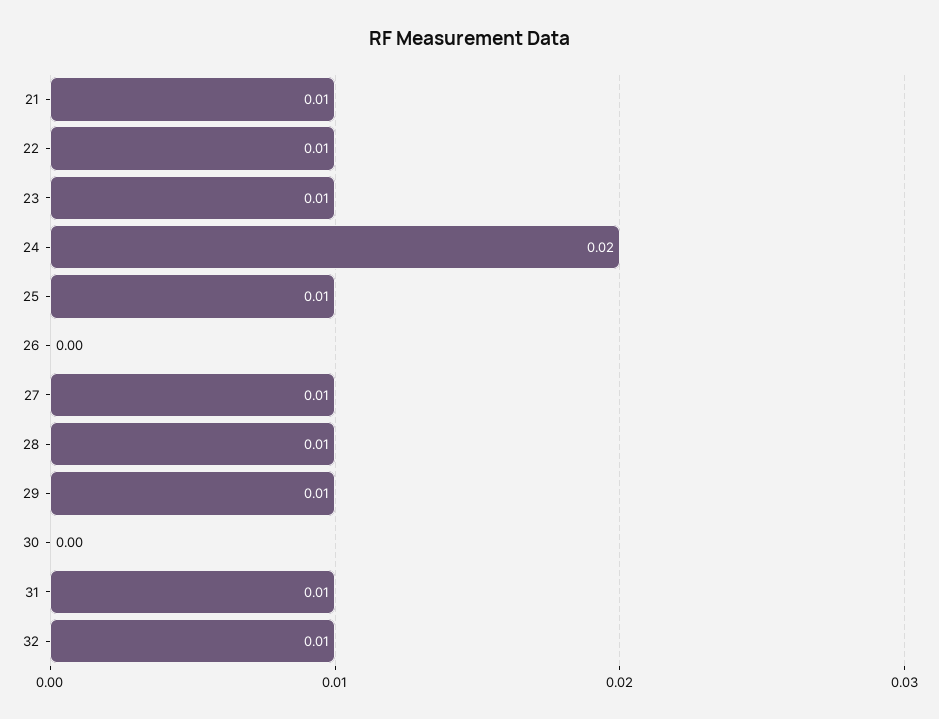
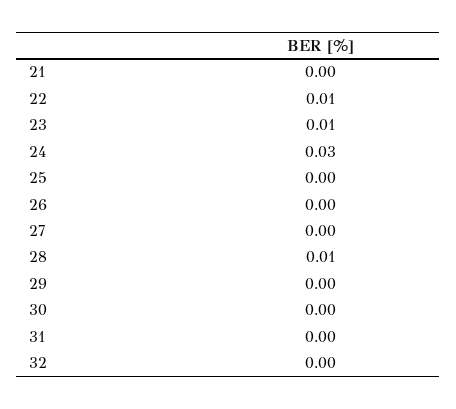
  {
-   "21": 0.01,
+   "21": 0,
    "22": 0.01,
    "23": 0.01,
-   "24": 0.02,
+   "24": 0.03,
-   "25": 0.01,
+   "25": 0,
    "26": 0,
-   "27": 0.01,
+   "27": 0,
    "28": 0.01,
-   "29": 0.01,
+   "29": 0,
    "30": 0,
-   "31": 0.01,
+   "31": 0,
-   "32": 0.01
+   "32": 0
  }

